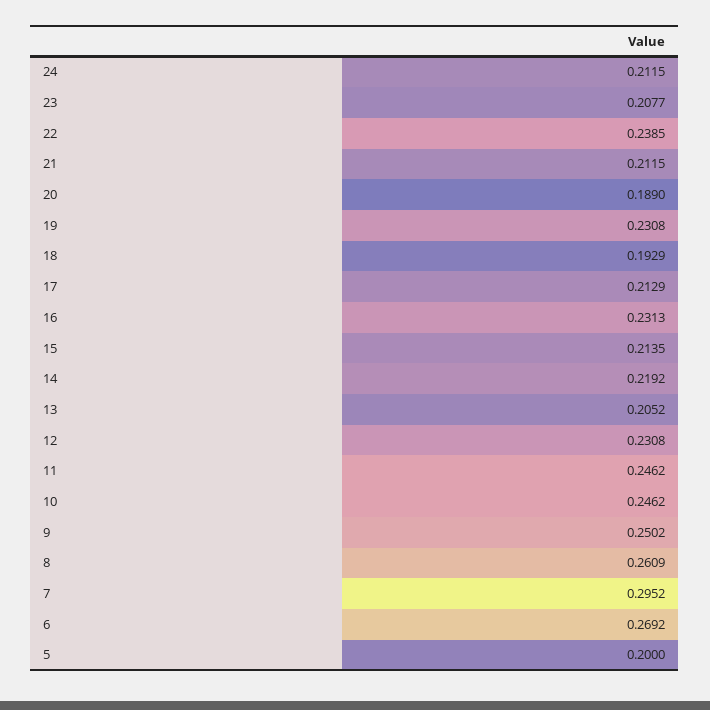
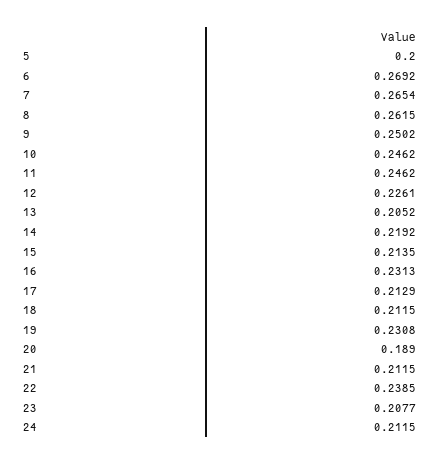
  {
    "24": 0.2115,
    "23": 0.2077,
    "22": 0.2385,
    "21": 0.2115,
    "20": 0.189,
    "19": 0.2308,
-   "18": 0.1929,
+   "18": 0.2115,
    "17": 0.2129,
    "16": 0.2313,
    "15": 0.2135,
    "14": 0.2192,
    "13": 0.2052,
-   "12": 0.2308,
+   "12": 0.2261,
    "11": 0.2462,
    "10": 0.2462,
    "9": 0.2502,
-   "8": 0.2609,
+   "8": 0.2615,
-   "7": 0.2952,
+   "7": 0.2654,
    "6": 0.2692,
    "5": 0.2
  }

